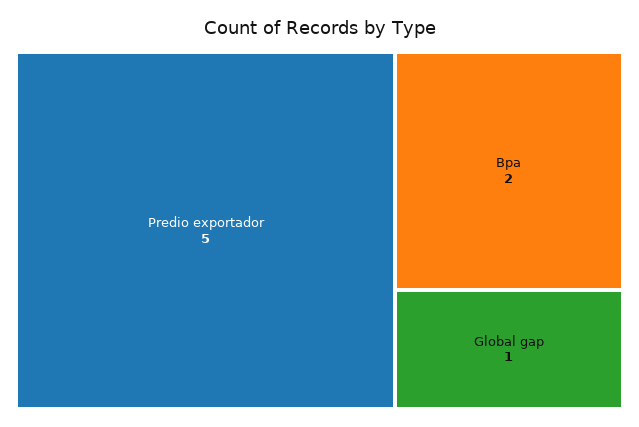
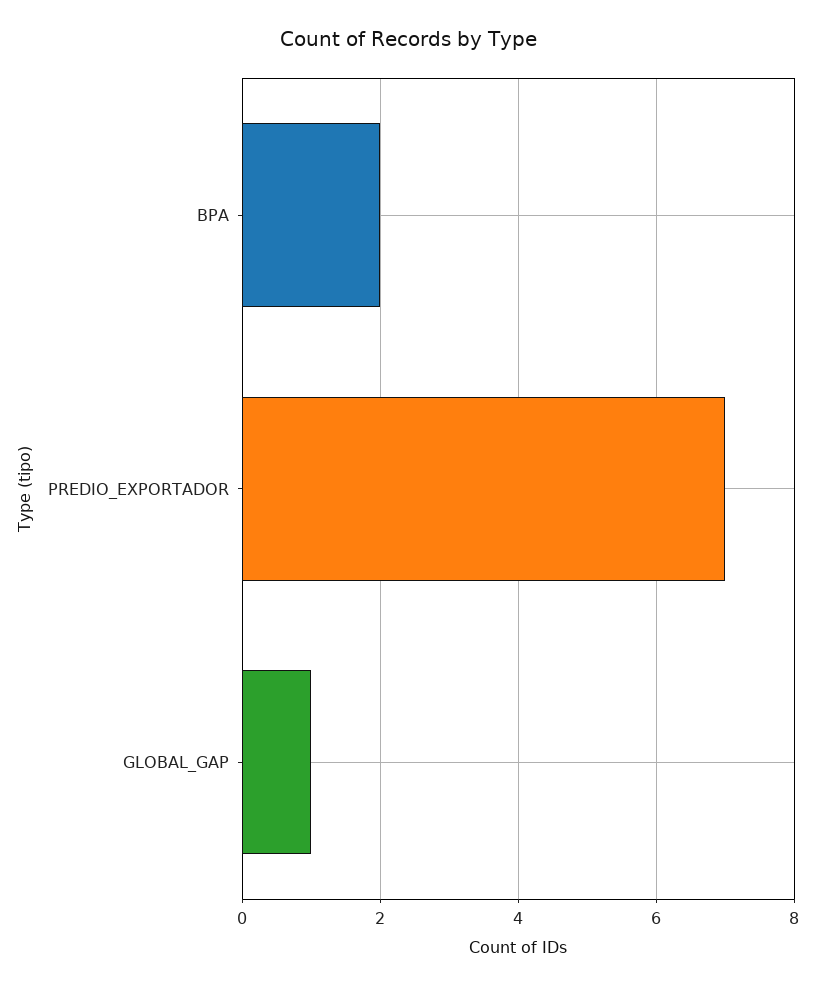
  {
-   "Predio exportador": 5,
+   "Predio exportador": 7,
    "Bpa": 2,
    "Global gap": 1
  }

